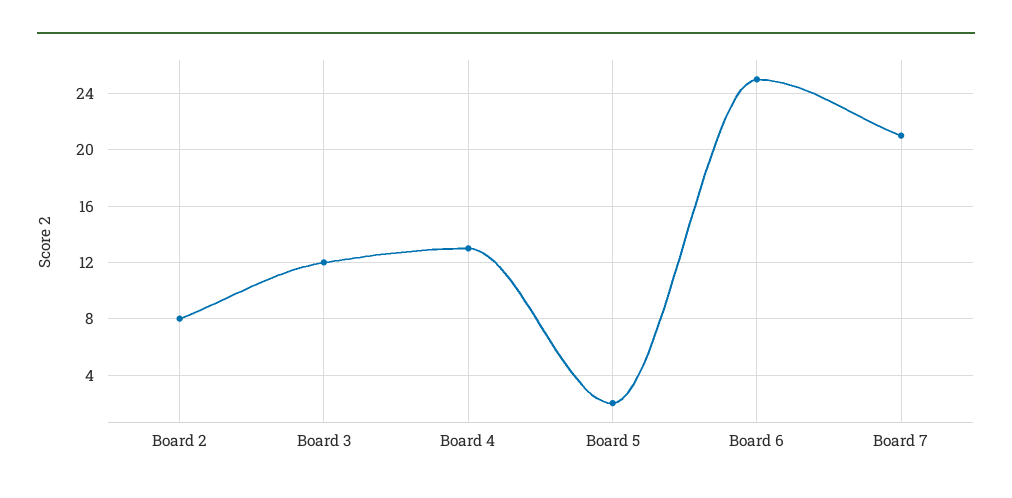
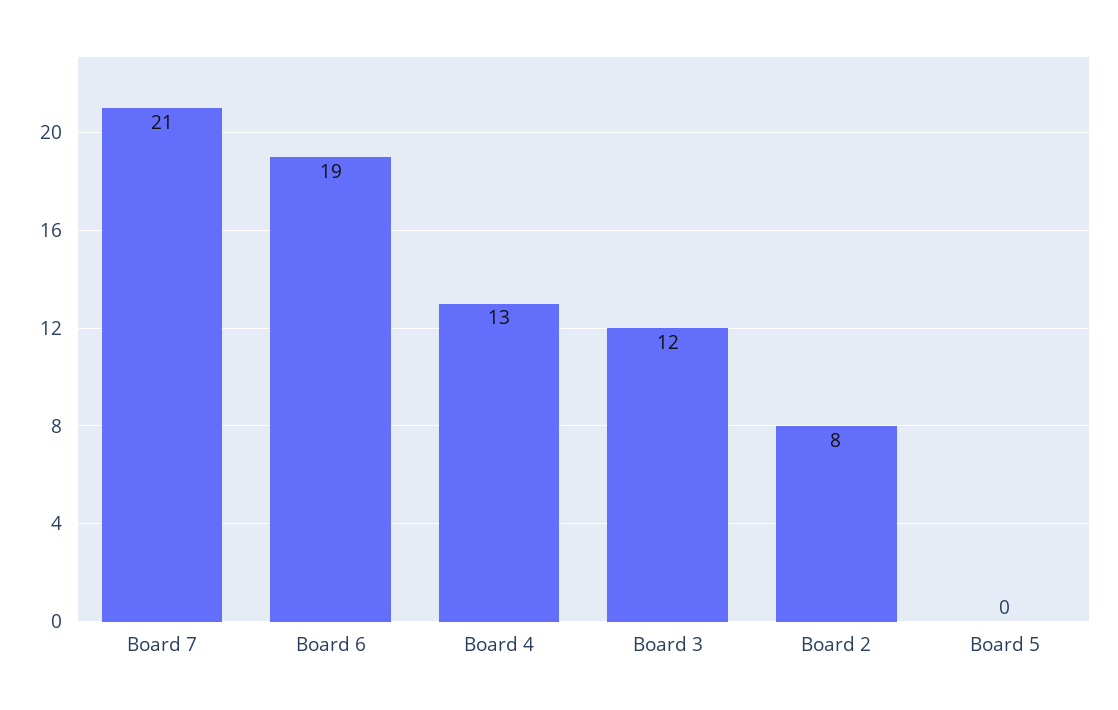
  {
    "Board 2": 8,
    "Board 3": 12,
    "Board 4": 13,
-   "Board 5": 2,
+   "Board 5": 0,
-   "Board 6": 25,
+   "Board 6": 19,
    "Board 7": 21
  }

